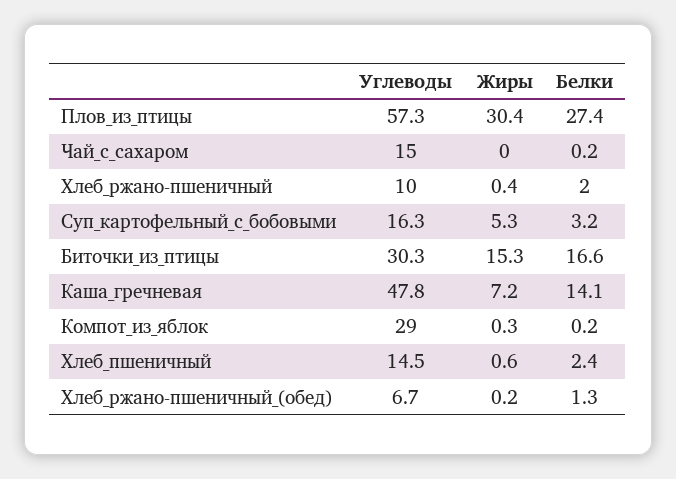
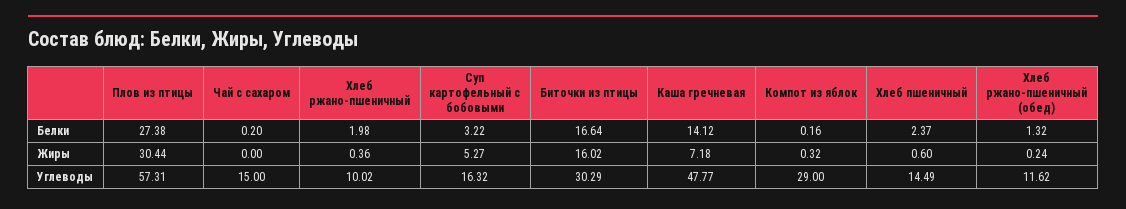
  {
    "Углеводы": {
      "Плов_из_птицы": 57.31,
      "Чай_с_сахаром": 15,
      "Хлеб_ржано-пшеничный": 10.02,
      "Суп_картофельный_с_бобовыми": 16.32,
      "Биточки_из_птицы": 30.29,
      "Каша_гречневая": 47.77,
      "Компот_из_яблок": 29,
      "Хлеб_пшеничный": 14.49,
-     "Хлеб_ржано-пшеничный_(обед)": 6.7
+     "Хлеб_ржано-пшеничный_(обед)": 11.62
    },
    "Жиры": {
      "Плов_из_птицы": 30.44,
      "Чай_с_сахаром": 0,
      "Хлеб_ржано-пшеничный": 0.36,
      "Суп_картофельный_с_бобовыми": 5.27,
-     "Биточки_из_птицы": 15.3,
+     "Биточки_из_птицы": 16.02,
      "Каша_гречневая": 7.18,
      "Компот_из_яблок": 0.32,
      "Хлеб_пшеничный": 0.6,
      "Хлеб_ржано-пшеничный_(обед)": 0.24
    },
    "Белки": {
      "Плов_из_птицы": 27.38,
      "Чай_с_сахаром": 0.2,
      "Хлеб_ржано-пшеничный": 1.98,
      "Суп_картофельный_с_бобовыми": 3.22,
      "Биточки_из_птицы": 16.64,
      "Каша_гречневая": 14.12,
      "Компот_из_яблок": 0.16,
      "Хлеб_пшеничный": 2.37,
      "Хлеб_ржано-пшеничный_(обед)": 1.32
    }
  }

